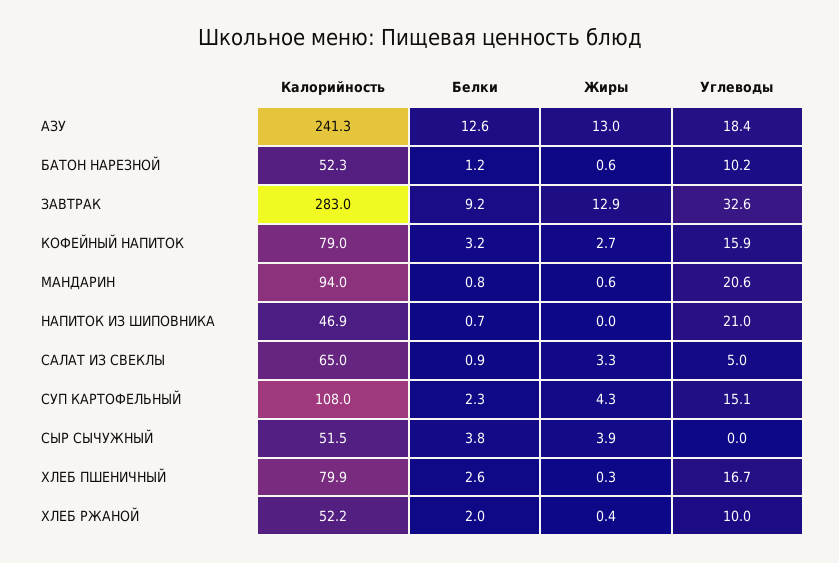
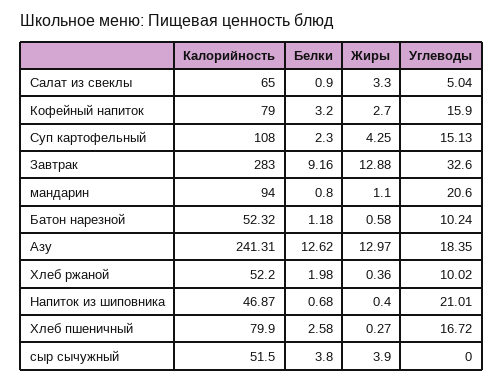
  {
    "Калорийность": {
      "АЗУ": 241.31,
      "БАТОН НАРЕЗНОЙ": 52.32,
      "ЗАВТРАК": 283,
      "КОФЕЙНЫЙ НАПИТОК": 79,
      "МАНДАРИН": 94,
      "НАПИТОК ИЗ ШИПОВНИКА": 46.87,
      "САЛАТ ИЗ СВЕКЛЫ": 65,
      "СУП КАРТОФЕЛЬНЫЙ": 108,
      "СЫР СЫЧУЖНЫЙ": 51.5,
      "ХЛЕБ ПШЕНИЧНЫЙ": 79.9,
      "ХЛЕБ РЖАНОЙ": 52.2
    },
    "Белки": {
      "АЗУ": 12.62,
      "БАТОН НАРЕЗНОЙ": 1.18,
      "ЗАВТРАК": 9.16,
      "КОФЕЙНЫЙ НАПИТОК": 3.2,
      "МАНДАРИН": 0.8,
      "НАПИТОК ИЗ ШИПОВНИКА": 0.68,
      "САЛАТ ИЗ СВЕКЛЫ": 0.9,
      "СУП КАРТОФЕЛЬНЫЙ": 2.3,
      "СЫР СЫЧУЖНЫЙ": 3.8,
      "ХЛЕБ ПШЕНИЧНЫЙ": 2.58,
      "ХЛЕБ РЖАНОЙ": 1.98
    },
    "Жиры": {
      "АЗУ": 12.97,
      "БАТОН НАРЕЗНОЙ": 0.58,
      "ЗАВТРАК": 12.88,
      "КОФЕЙНЫЙ НАПИТОК": 2.7,
-     "МАНДАРИН": 0.6,
+     "МАНДАРИН": 1.1,
-     "НАПИТОК ИЗ ШИПОВНИКА": 0,
+     "НАПИТОК ИЗ ШИПОВНИКА": 0.4,
      "САЛАТ ИЗ СВЕКЛЫ": 3.3,
      "СУП КАРТОФЕЛЬНЫЙ": 4.25,
      "СЫР СЫЧУЖНЫЙ": 3.9,
      "ХЛЕБ ПШЕНИЧНЫЙ": 0.27,
      "ХЛЕБ РЖАНОЙ": 0.36
    },
    "Углеводы": {
      "АЗУ": 18.35,
      "БАТОН НАРЕЗНОЙ": 10.24,
      "ЗАВТРАК": 32.6,
      "КОФЕЙНЫЙ НАПИТОК": 15.9,
      "МАНДАРИН": 20.6,
      "НАПИТОК ИЗ ШИПОВНИКА": 21.01,
      "САЛАТ ИЗ СВЕКЛЫ": 5.04,
      "СУП КАРТОФЕЛЬНЫЙ": 15.13,
      "СЫР СЫЧУЖНЫЙ": 0,
      "ХЛЕБ ПШЕНИЧНЫЙ": 16.72,
      "ХЛЕБ РЖАНОЙ": 10.02
    }
  }

